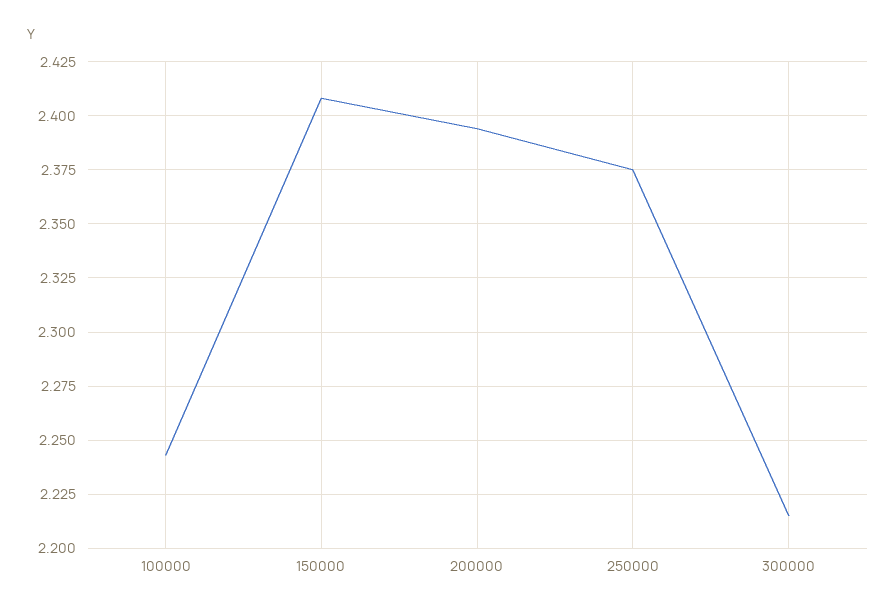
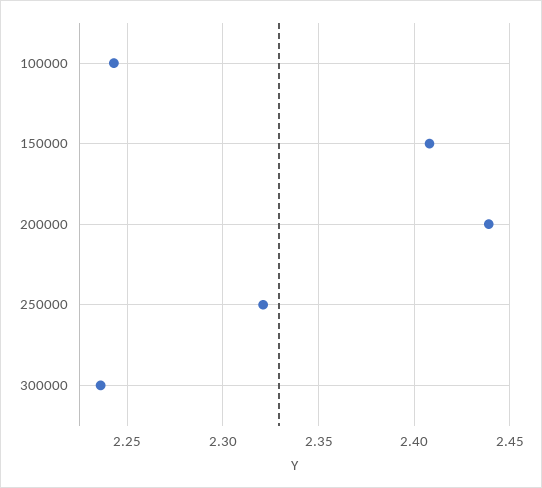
  {
    "100000": 2.245,
    "150000": 2.41,
-   "200000": 2.395,
+   "200000": 2.44,
-   "250000": 2.375,
+   "250000": 2.32,
-   "300000": 2.215
+   "300000": 2.235
  }

